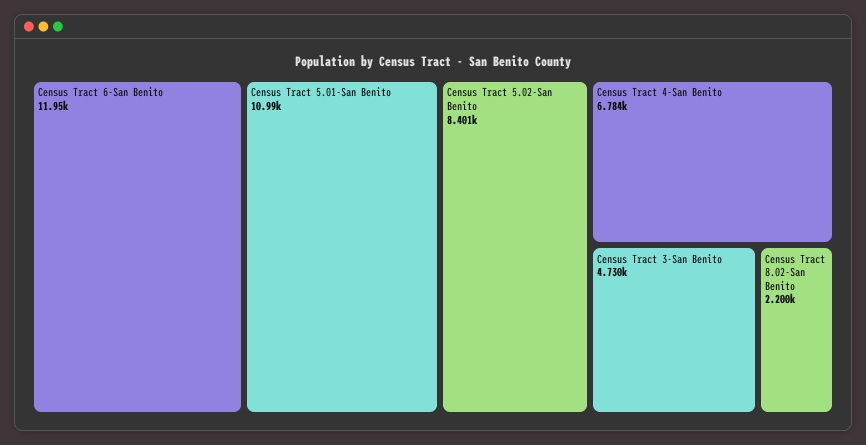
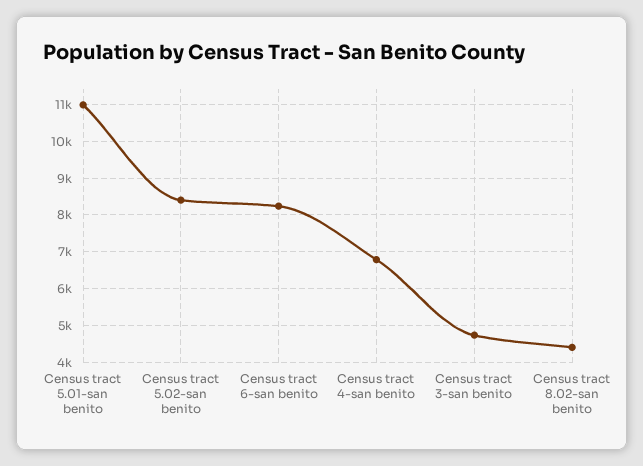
  {
-   "Census Tract 6-San Benito": 11950,
+   "Census Tract 6-San Benito": 8200,
    "Census Tract 5.01-San Benito": 10990,
    "Census Tract 5.02-San Benito": 8401,
    "Census Tract 4-San Benito": 6784,
    "Census Tract 3-San Benito": 4730,
-   "Census Tract 8.02-San Benito": 2200
+   "Census Tract 8.02-San Benito": 4400
  }

